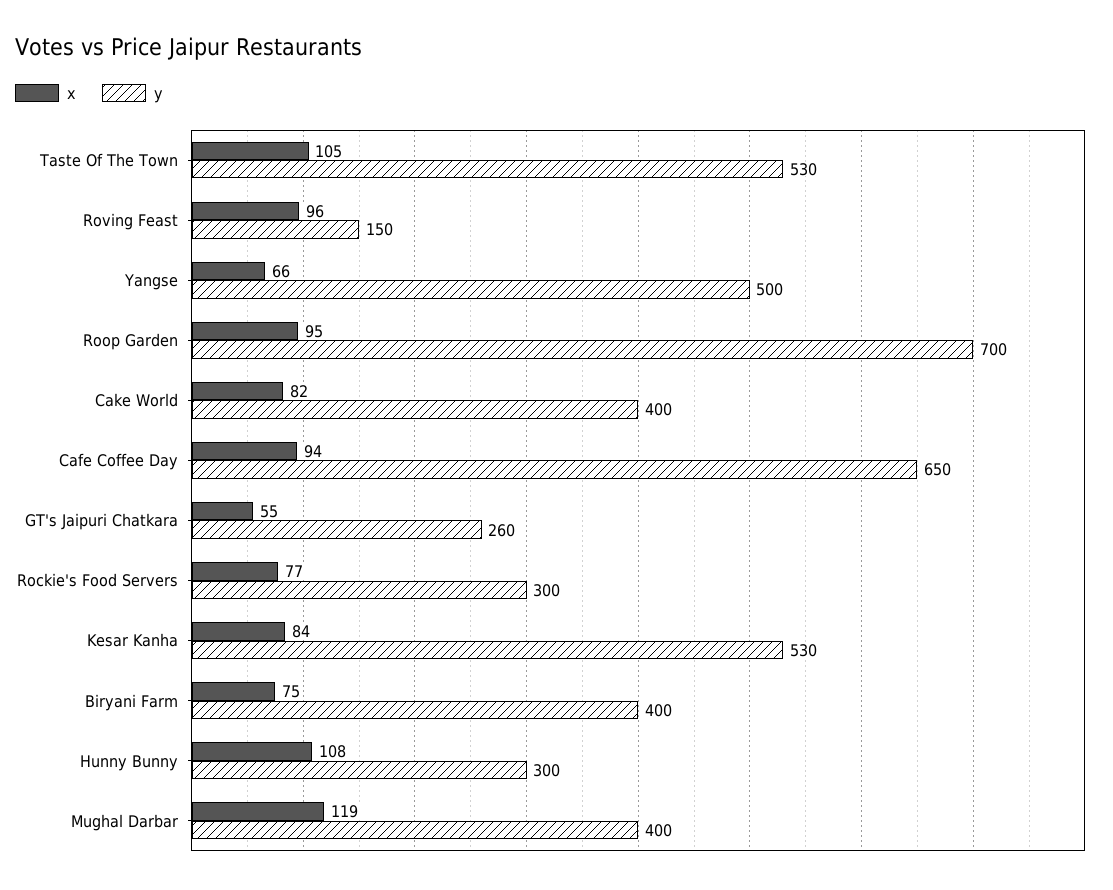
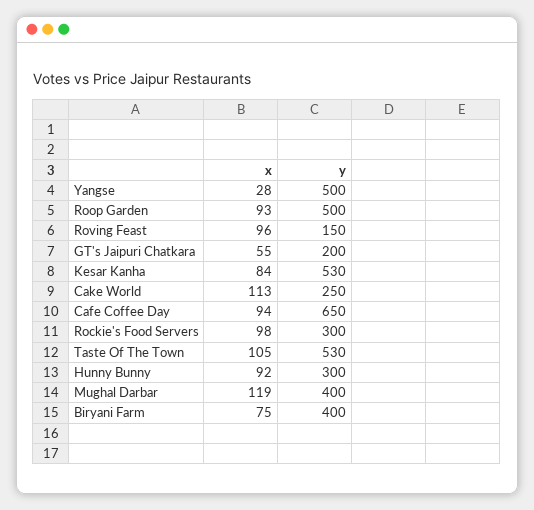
  {
    "x": {
      "Taste Of The Town": 105,
      "Roving Feast": 96,
-     "Yangse": 66,
+     "Yangse": 28,
-     "Roop Garden": 95,
+     "Roop Garden": 93,
-     "Cake World": 82,
+     "Cake World": 113,
      "Cafe Coffee Day": 94,
      "GT's Jaipuri Chatkara": 55,
-     "Rockie's Food Servers": 77,
+     "Rockie's Food Servers": 98,
      "Kesar Kanha": 84,
      "Biryani Farm": 75,
-     "Hunny Bunny": 108,
+     "Hunny Bunny": 92,
      "Mughal Darbar": 119
    },
    "y": {
      "Taste Of The Town": 530,
      "Roving Feast": 150,
      "Yangse": 500,
-     "Roop Garden": 700,
+     "Roop Garden": 500,
-     "Cake World": 400,
+     "Cake World": 250,
      "Cafe Coffee Day": 650,
-     "GT's Jaipuri Chatkara": 260,
+     "GT's Jaipuri Chatkara": 200,
      "Rockie's Food Servers": 300,
      "Kesar Kanha": 530,
      "Biryani Farm": 400,
      "Hunny Bunny": 300,
      "Mughal Darbar": 400
    }
  }

